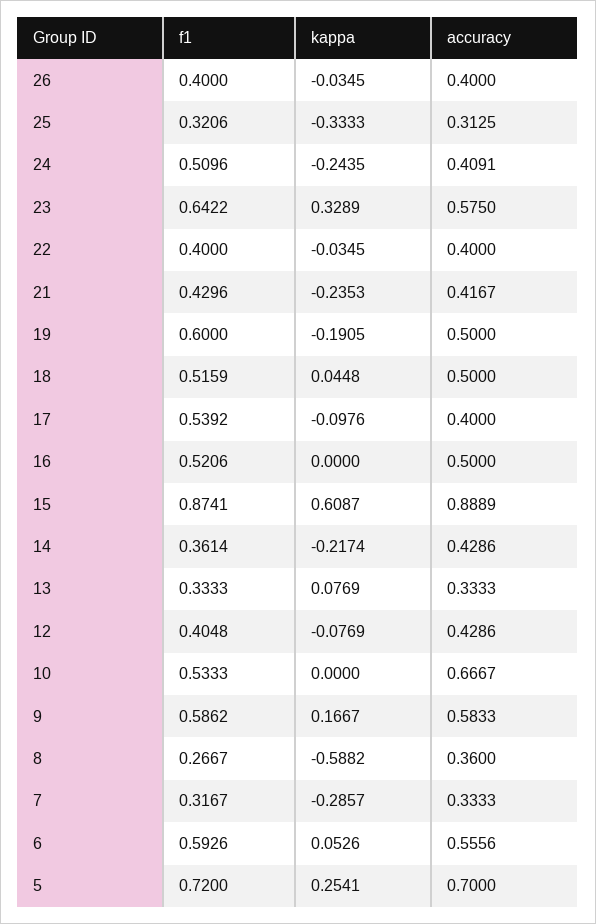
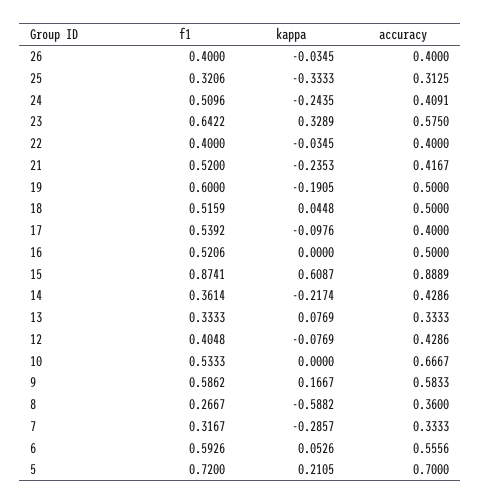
  {
    "f1": {
      "26": 0.4,
      "25": 0.3206,
      "24": 0.5096,
      "23": 0.6422,
      "22": 0.4,
-     "21": 0.4296,
+     "21": 0.52,
      "19": 0.6,
      "18": 0.5159,
      "17": 0.5392,
      "16": 0.5206,
      "15": 0.8741,
      "14": 0.3614,
      "13": 0.3333,
      "12": 0.4048,
      "10": 0.5333,
      "9": 0.5862,
      "8": 0.2667,
      "7": 0.3167,
      "6": 0.5926,
      "5": 0.72
    },
    "kappa": {
      "26": -0.0345,
      "25": -0.3333,
      "24": -0.2435,
      "23": 0.3289,
      "22": -0.0345,
      "21": -0.2353,
      "19": -0.1905,
      "18": 0.0448,
      "17": -0.0976,
      "16": 0,
      "15": 0.6087,
      "14": -0.2174,
      "13": 0.0769,
      "12": -0.0769,
      "10": 0,
      "9": 0.1667,
      "8": -0.5882,
      "7": -0.2857,
      "6": 0.0526,
-     "5": 0.2541
+     "5": 0.2105
    },
    "accuracy": {
      "26": 0.4,
      "25": 0.3125,
      "24": 0.4091,
      "23": 0.575,
      "22": 0.4,
      "21": 0.4167,
      "19": 0.5,
      "18": 0.5,
      "17": 0.4,
      "16": 0.5,
      "15": 0.8889,
      "14": 0.4286,
      "13": 0.3333,
      "12": 0.4286,
      "10": 0.6667,
      "9": 0.5833,
      "8": 0.36,
      "7": 0.3333,
      "6": 0.5556,
      "5": 0.7
    }
  }

